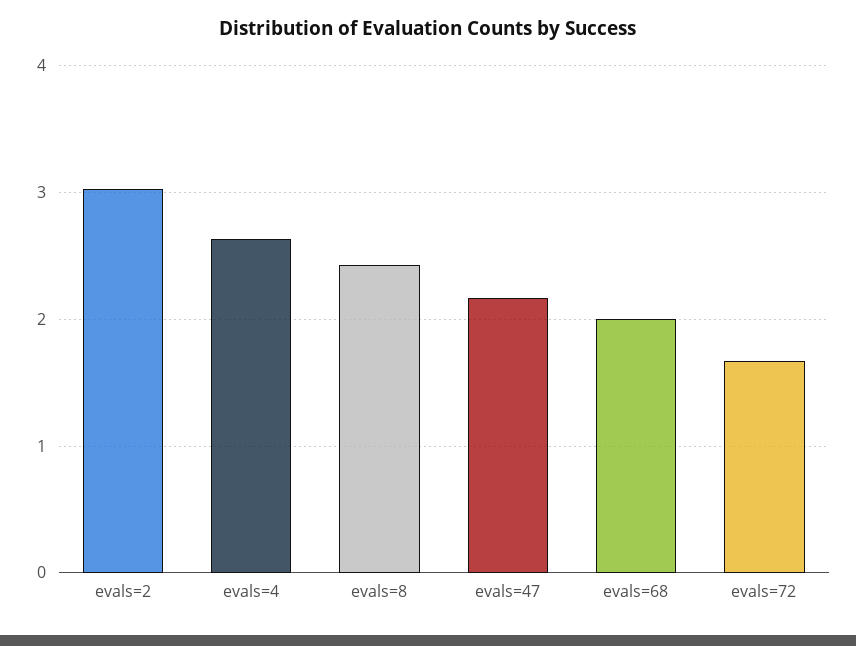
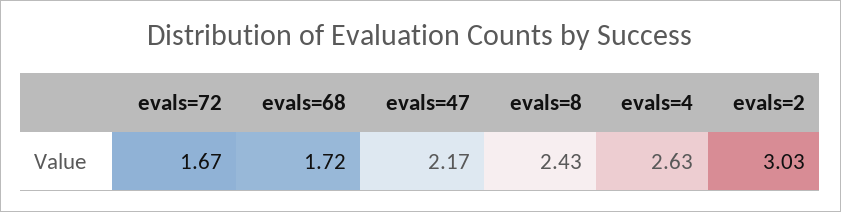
  {
    "evals=2": 3.03,
    "evals=4": 2.63,
    "evals=8": 2.43,
    "evals=47": 2.17,
-   "evals=68": 2,
+   "evals=68": 1.72,
    "evals=72": 1.67
  }

